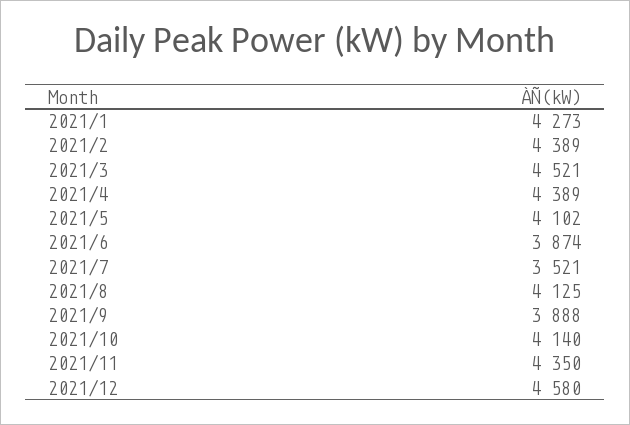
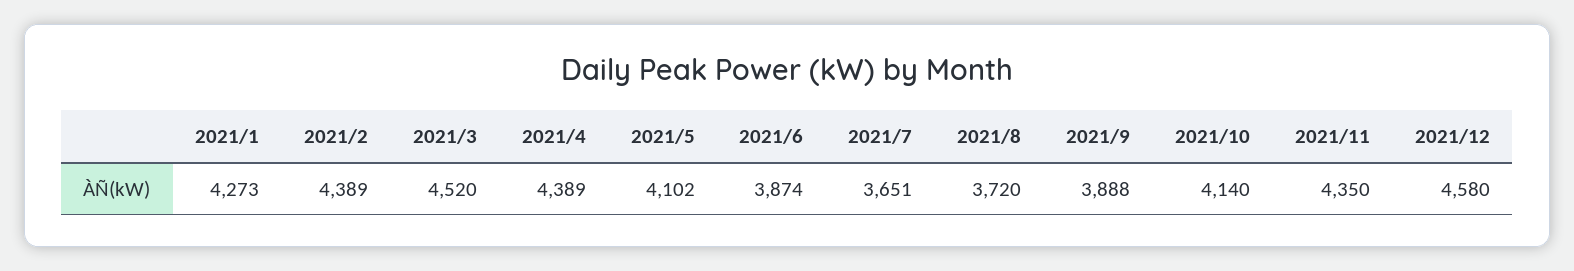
  {
    "2021/1": 4273,
    "2021/2": 4389,
-   "2021/3": 4521,
+   "2021/3": 4520,
    "2021/4": 4389,
    "2021/5": 4102,
    "2021/6": 3874,
-   "2021/7": 3521,
+   "2021/7": 3651,
-   "2021/8": 4125,
+   "2021/8": 3720,
    "2021/9": 3888,
    "2021/10": 4140,
    "2021/11": 4350,
    "2021/12": 4580
  }

